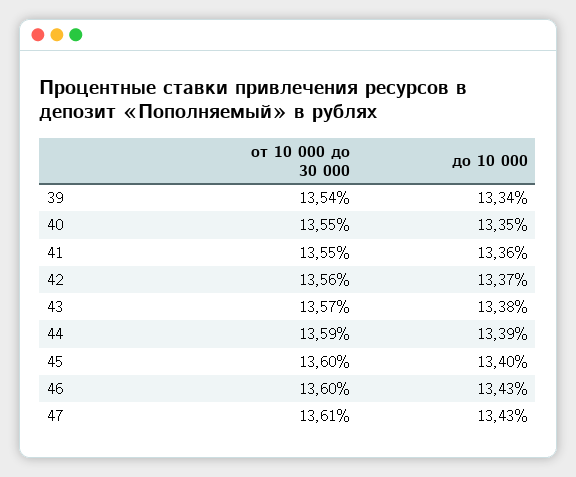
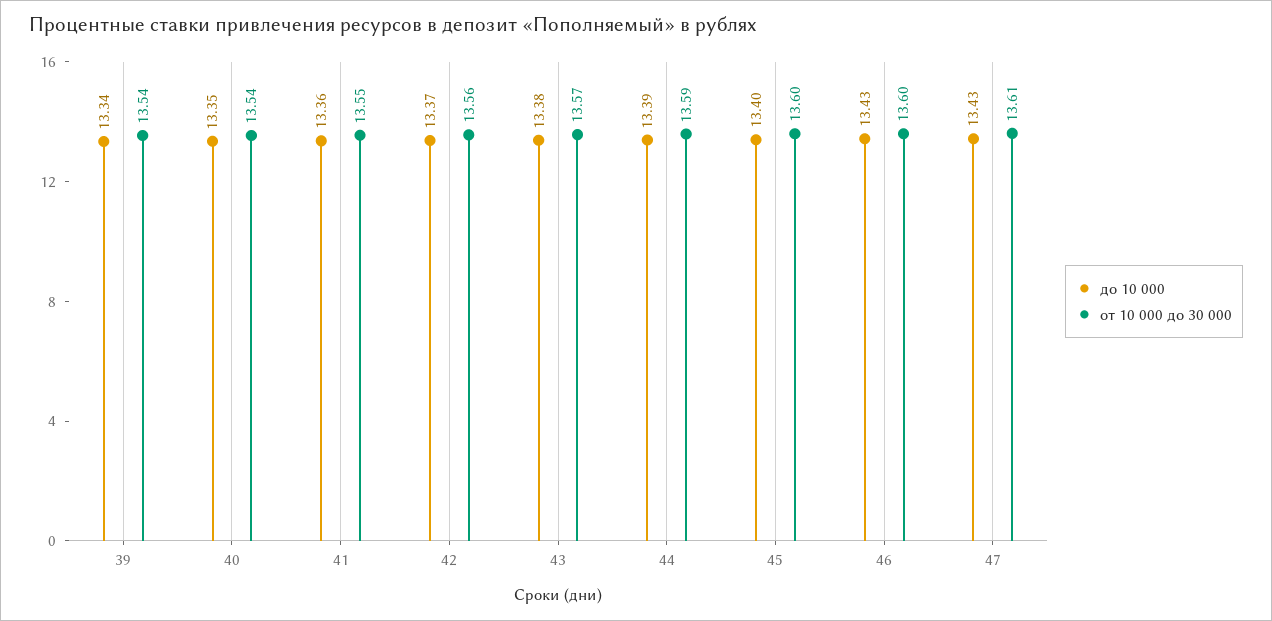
  {
    "от 10 000 до 30 000": {
      "39": 13.54,
-     "40": 13.55,
+     "40": 13.54,
      "41": 13.55,
      "42": 13.56,
      "43": 13.57,
      "44": 13.59,
      "45": 13.6,
      "46": 13.6,
      "47": 13.61
    },
    "до 10 000": {
      "39": 13.34,
      "40": 13.35,
      "41": 13.36,
      "42": 13.37,
      "43": 13.38,
      "44": 13.39,
      "45": 13.4,
      "46": 13.43,
      "47": 13.43
    }
  }

